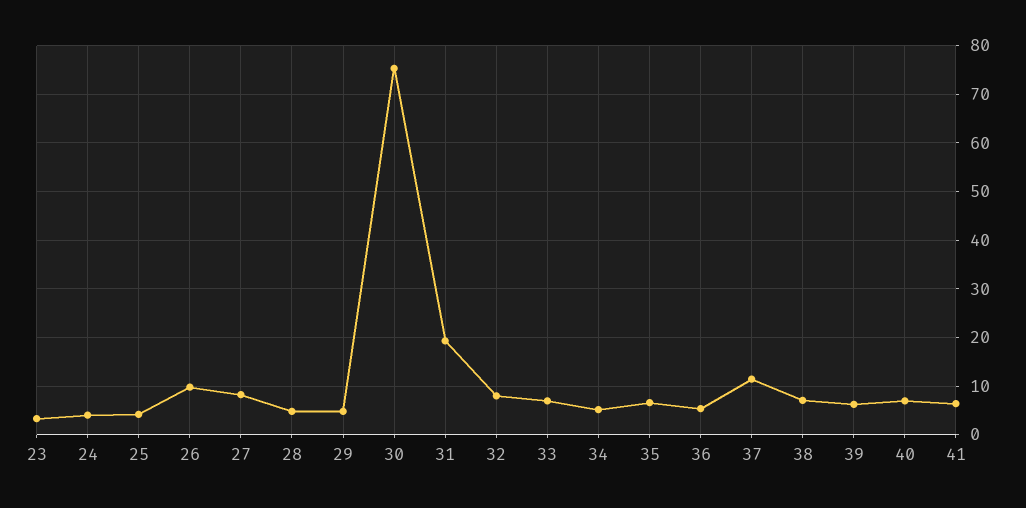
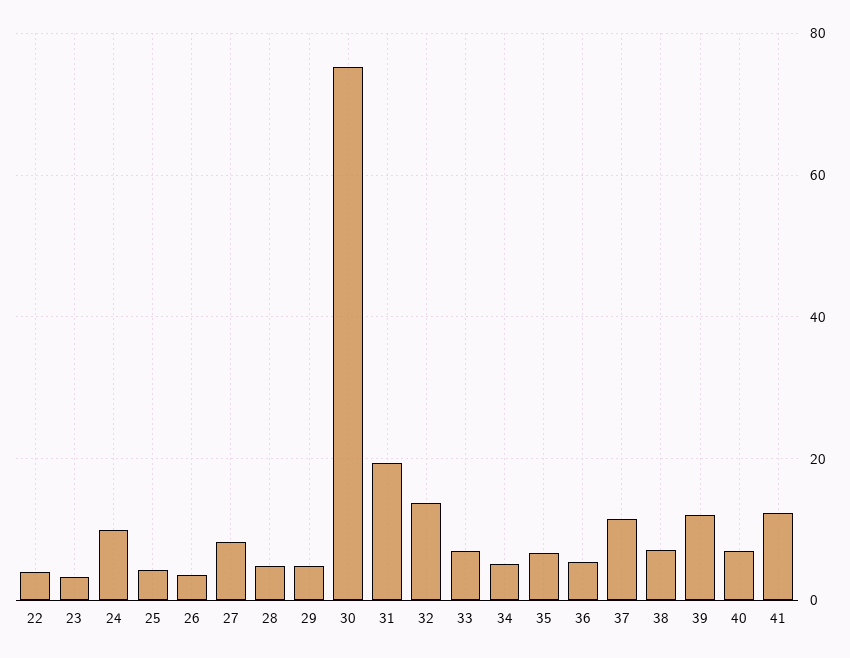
  {
    "23": 4,
-   "24": 4,
+   "24": 10,
    "25": 4,
-   "26": 10,
+   "26": 4,
    "27": 8,
    "28": 4,
    "29": 4,
    "30": 76,
    "31": 20,
-   "32": 8,
+   "32": 14,
    "33": 6,
    "34": 6,
    "35": 6,
    "36": 6,
    "37": 12,
    "38": 8,
-   "39": 6,
+   "39": 12,
    "40": 6,
-   "41": 6
+   "41": 12,
+   "22": 4
  }

